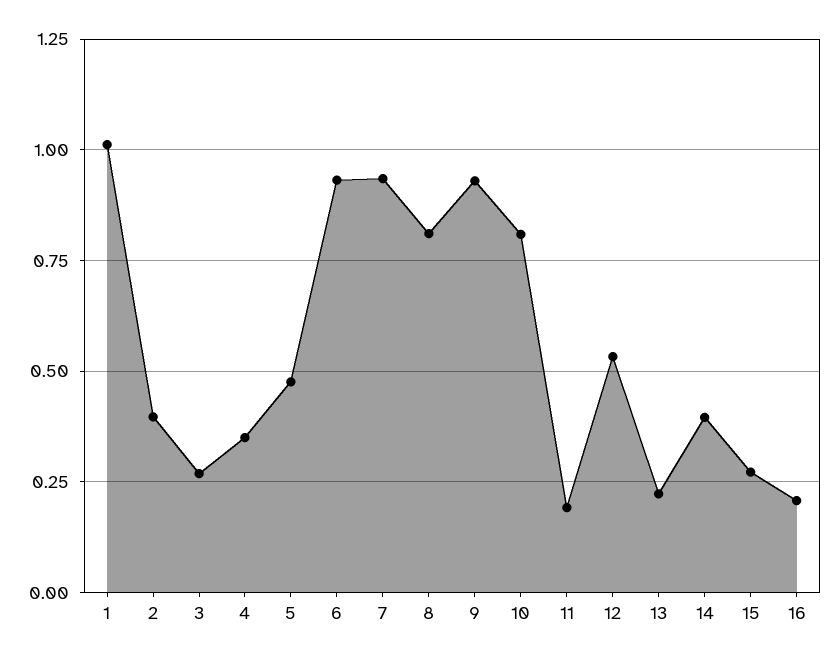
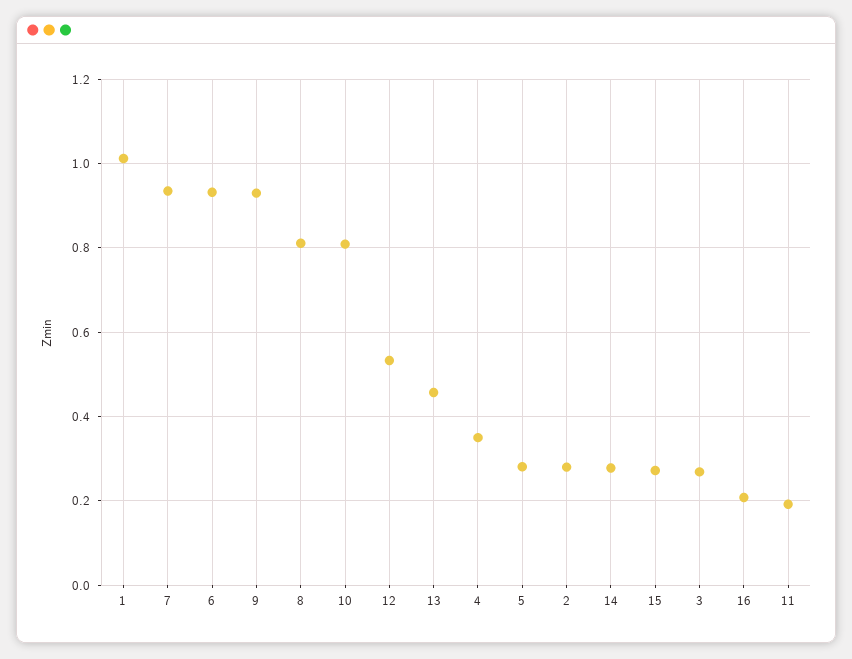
  {
    "1": 1.02,
-   "2": 0.4,
+   "2": 0.28,
    "3": 0.26,
    "4": 0.36,
-   "5": 0.475,
+   "5": 0.28,
    "6": 0.94,
    "7": 0.94,
    "8": 0.82,
    "9": 0.94,
    "10": 0.8,
    "11": 0.2,
    "12": 0.54,
-   "13": 0.225,
+   "13": 0.46,
-   "14": 0.4,
+   "14": 0.28,
    "15": 0.28,
    "16": 0.2
  }

